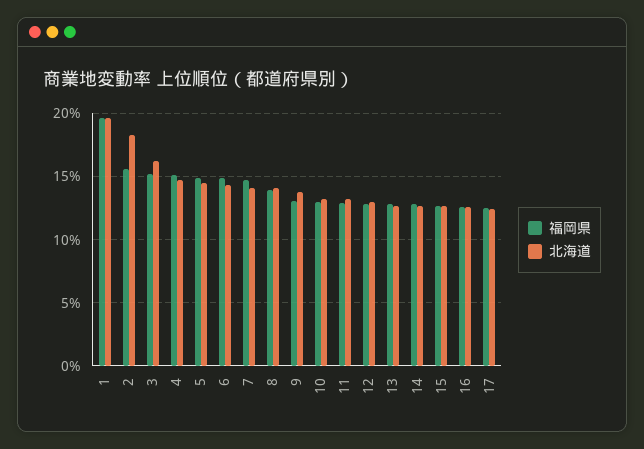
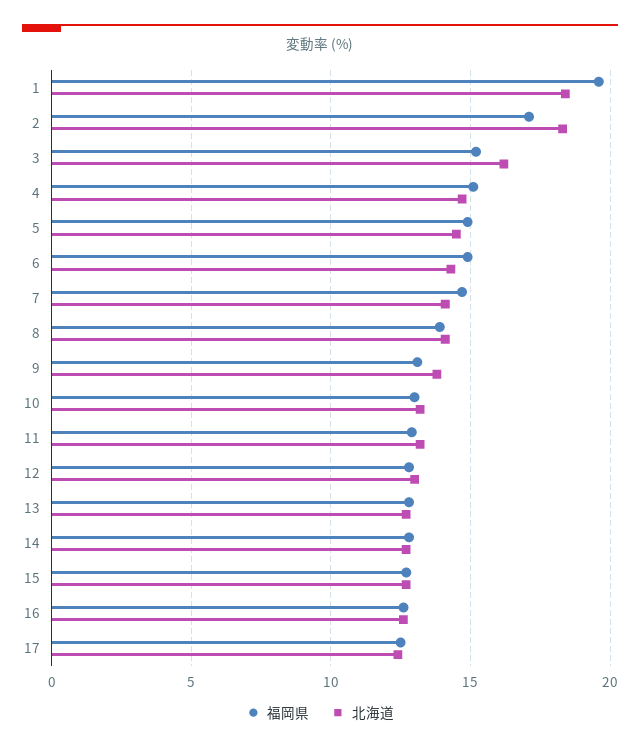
  {
    "福岡県": {
      "1": 19.5,
-     "2": 15.5,
+     "2": 17,
      "3": 15,
      "4": 15,
      "5": 15,
      "6": 15,
      "7": 14.5,
      "8": 14,
      "9": 13,
      "10": 13,
      "11": 13,
      "12": 13,
      "13": 13,
      "14": 13,
      "15": 12.5,
      "16": 12.5,
      "17": 12.5
    },
    "北海道": {
-     "1": 19.5,
+     "1": 18.5,
      "2": 18.5,
      "3": 16,
      "4": 14.5,
      "5": 14.5,
      "6": 14.5,
      "7": 14,
      "8": 14,
      "9": 14,
      "10": 13,
      "11": 13,
      "12": 13,
      "13": 12.5,
      "14": 12.5,
      "15": 12.5,
      "16": 12.5,
      "17": 12.5
    }
  }

